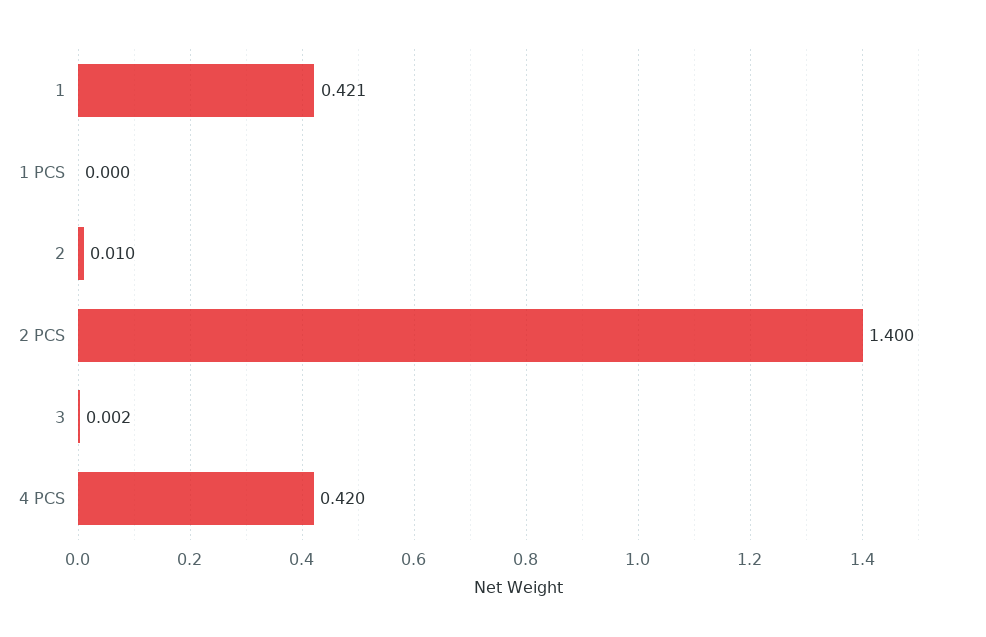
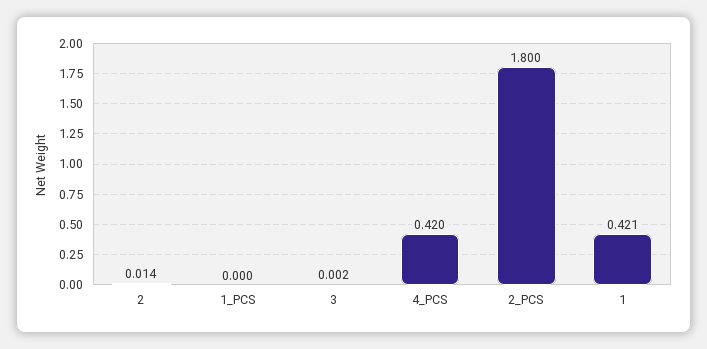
  {
    "1": 0.421,
    "1 PCS": 0,
-   "2": 0.01,
+   "2": 0.014,
-   "2 PCS": 1.4,
+   "2 PCS": 1.8,
    "3": 0.002,
    "4 PCS": 0.42
  }

